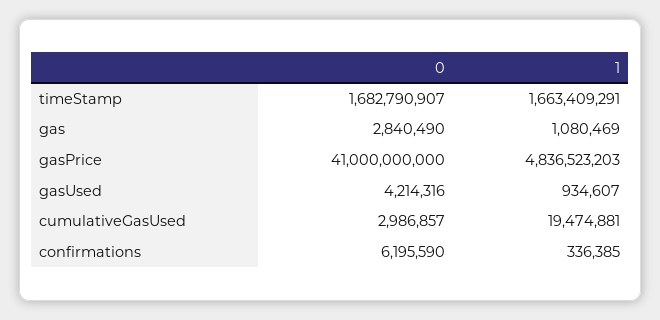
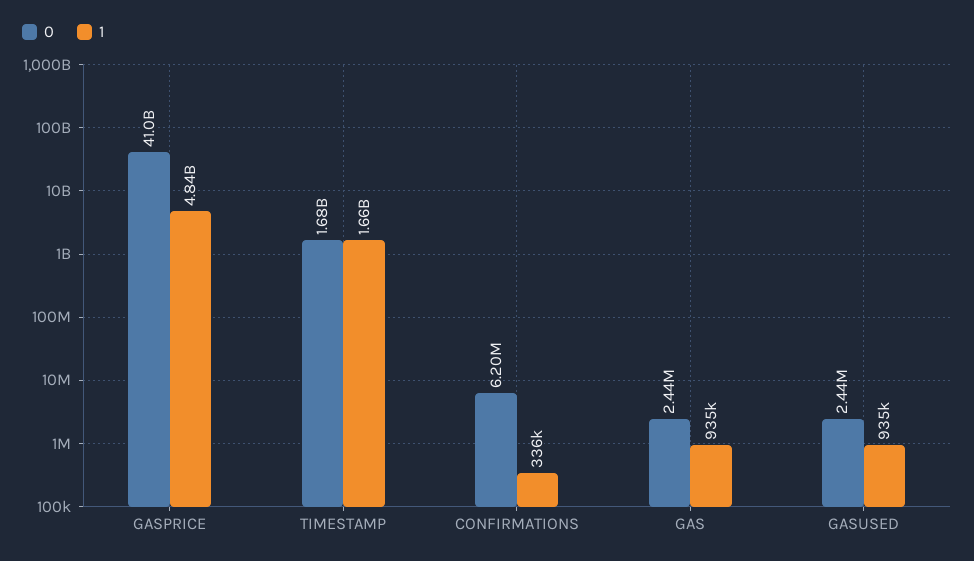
  {
    "0": {
      "timeStamp": 1682790907,
-     "gas": 2840490,
+     "gas": 2440000,
      "gasPrice": 41000000000,
-     "gasUsed": 4214316,
+     "gasUsed": 2440000,
-     "cumulativeGasUsed": 2986857,
      "confirmations": 6195590
    },
    "1": {
      "timeStamp": 1663409291,
-     "gas": 1080469,
+     "gas": 935000,
      "gasPrice": 4836523203,
      "gasUsed": 934607,
-     "cumulativeGasUsed": 19474881,
      "confirmations": 336385
    }
  }

